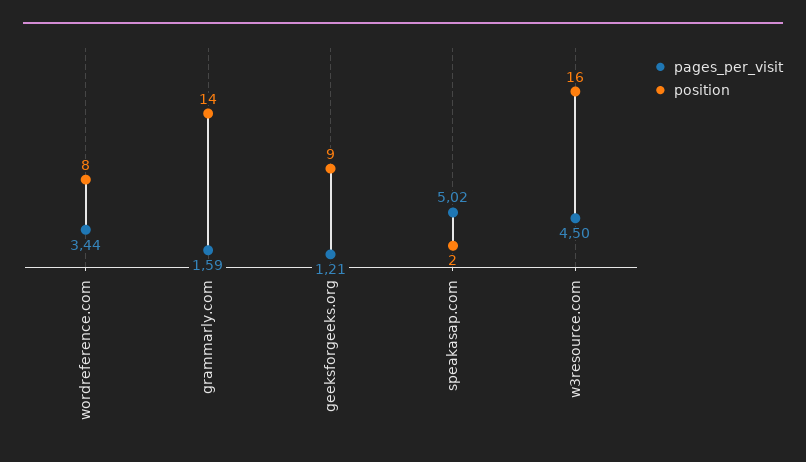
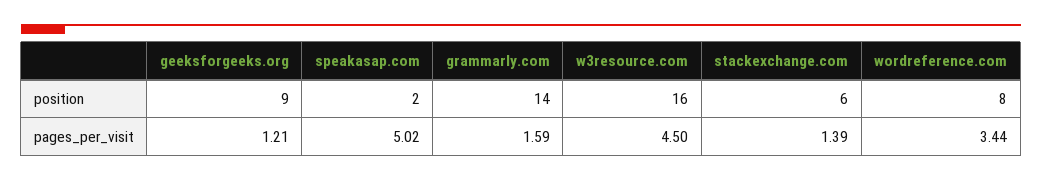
  {
    "pages_per_visit": {
      "wordreference.com": 3.44,
      "grammarly.com": 1.59,
      "geeksforgeeks.org": 1.21,
      "speakasap.com": 5.02,
-     "w3resource.com": 4.5
+     "w3resource.com": 4.5,
+     "stackexchange.com": 1.39
    },
    "position": {
      "wordreference.com": 8,
      "grammarly.com": 14,
      "geeksforgeeks.org": 9,
      "speakasap.com": 2,
-     "w3resource.com": 16
+     "w3resource.com": 16,
+     "stackexchange.com": 6
    }
  }

